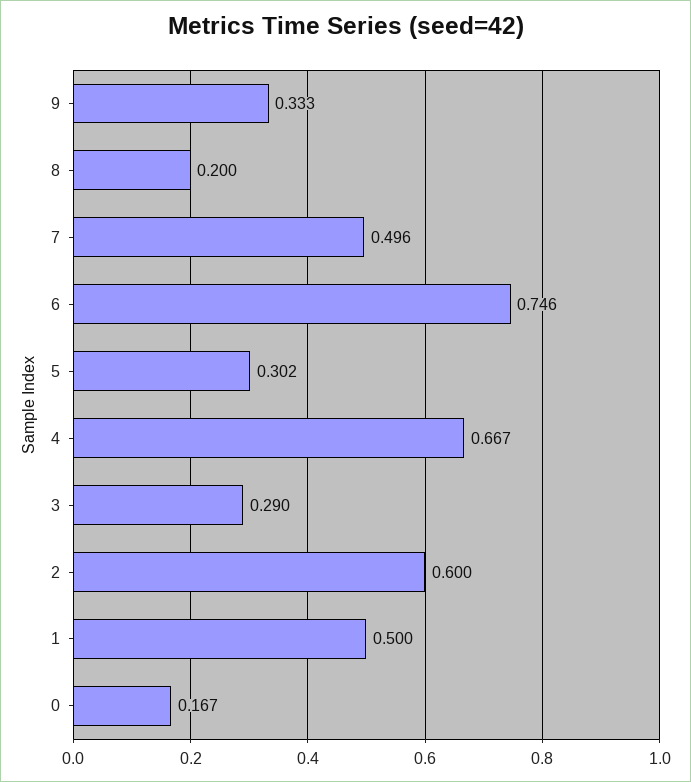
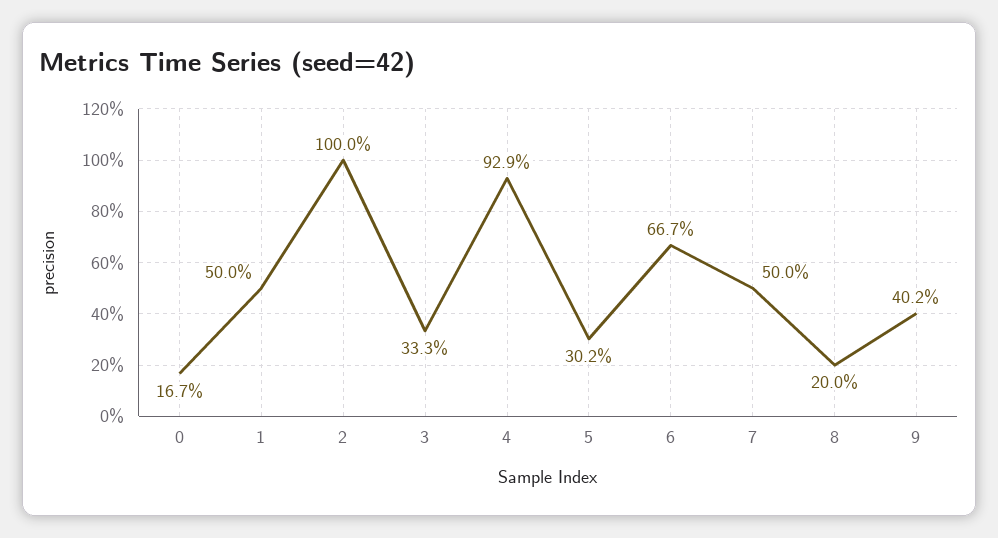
  {
-   "9": 0.333,
+   "9": 0.402,
    "8": 0.2,
-   "7": 0.496,
+   "7": 0.5,
-   "6": 0.746,
+   "6": 0.667,
    "5": 0.302,
-   "4": 0.667,
+   "4": 0.929,
-   "3": 0.29,
+   "3": 0.333,
-   "2": 0.6,
+   "2": 1,
    "1": 0.5,
    "0": 0.167
  }

